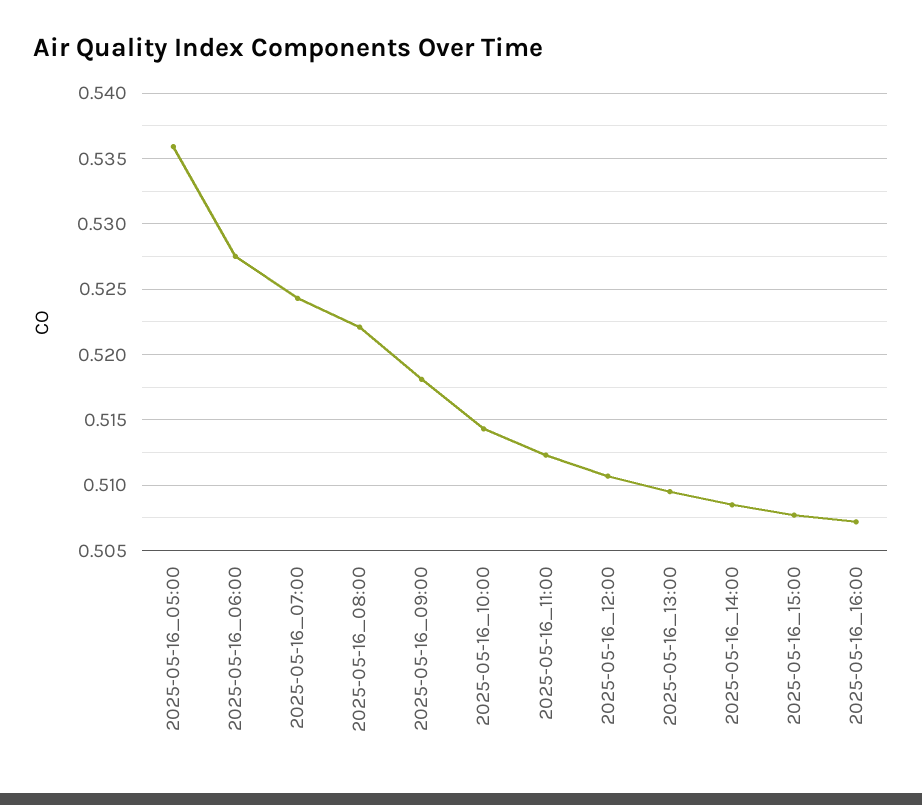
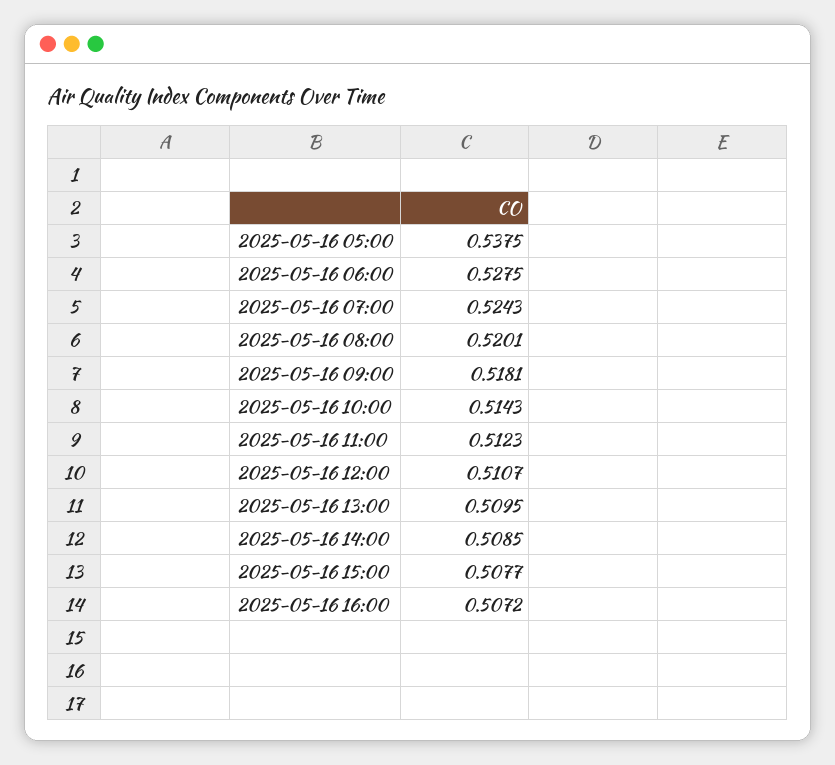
  {
-   "2025-05-16_05:00": 0.536,
+   "2025-05-16_05:00": 0.5375,
    "2025-05-16_06:00": 0.5275,
    "2025-05-16_07:00": 0.5243,
-   "2025-05-16_08:00": 0.522,
+   "2025-05-16_08:00": 0.5201,
    "2025-05-16_09:00": 0.5181,
    "2025-05-16_10:00": 0.5143,
    "2025-05-16_11:00": 0.5123,
    "2025-05-16_12:00": 0.5107,
    "2025-05-16_13:00": 0.5095,
    "2025-05-16_14:00": 0.5085,
    "2025-05-16_15:00": 0.5077,
    "2025-05-16_16:00": 0.5072
  }

